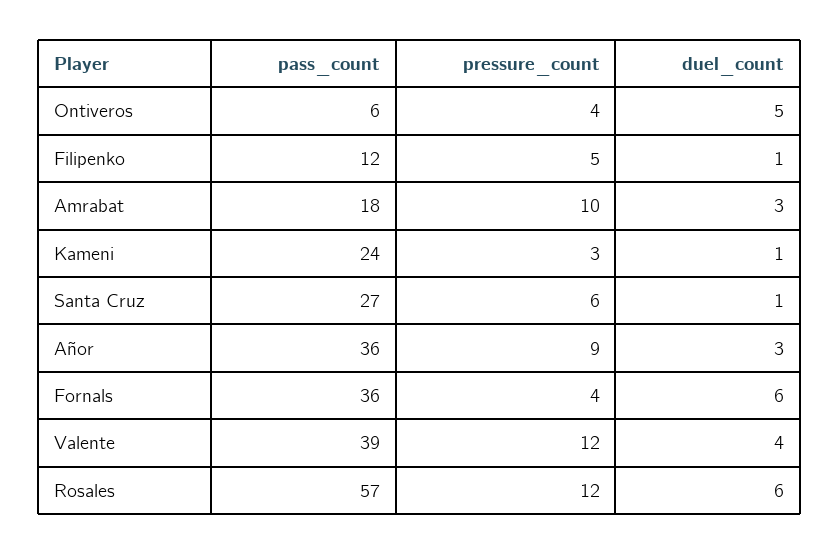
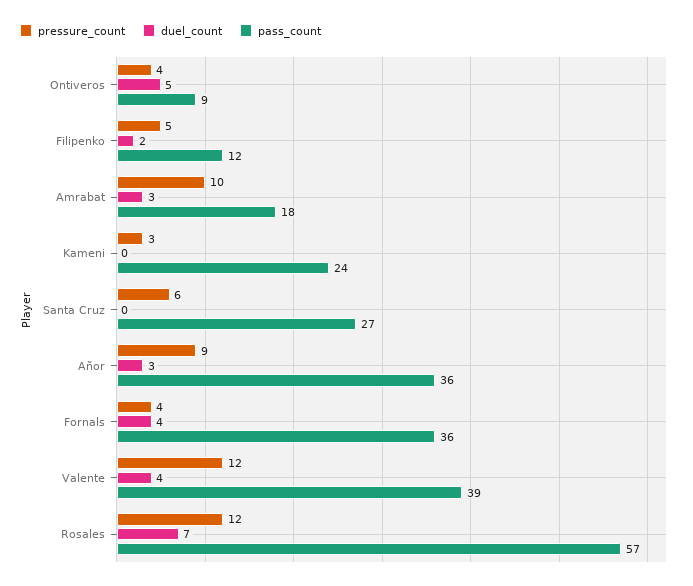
  {
    "pass_count": {
-     "Ontiveros": 6,
+     "Ontiveros": 9,
      "Filipenko": 12,
      "Amrabat": 18,
      "Kameni": 24,
      "Santa Cruz": 27,
      "Añor": 36,
      "Fornals": 36,
      "Valente": 39,
      "Rosales": 57
    },
    "pressure_count": {
      "Ontiveros": 4,
      "Filipenko": 5,
      "Amrabat": 10,
      "Kameni": 3,
      "Santa Cruz": 6,
      "Añor": 9,
      "Fornals": 4,
      "Valente": 12,
      "Rosales": 12
    },
    "duel_count": {
      "Ontiveros": 5,
-     "Filipenko": 1,
+     "Filipenko": 2,
      "Amrabat": 3,
-     "Kameni": 1,
+     "Kameni": 0,
-     "Santa Cruz": 1,
+     "Santa Cruz": 0,
      "Añor": 3,
-     "Fornals": 6,
+     "Fornals": 4,
      "Valente": 4,
-     "Rosales": 6
+     "Rosales": 7
    }
  }

